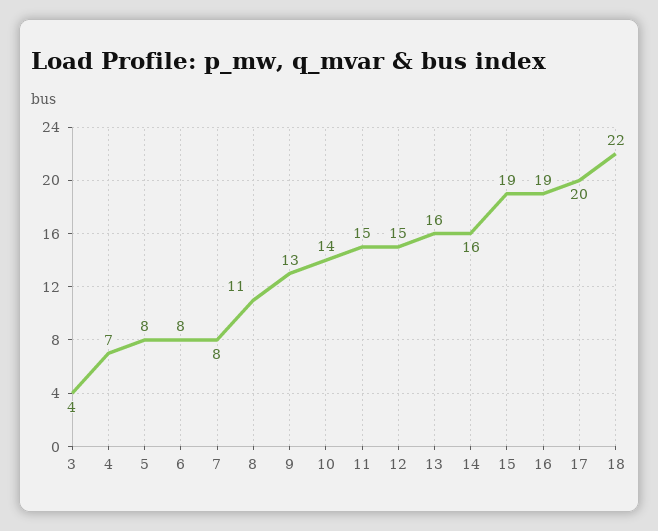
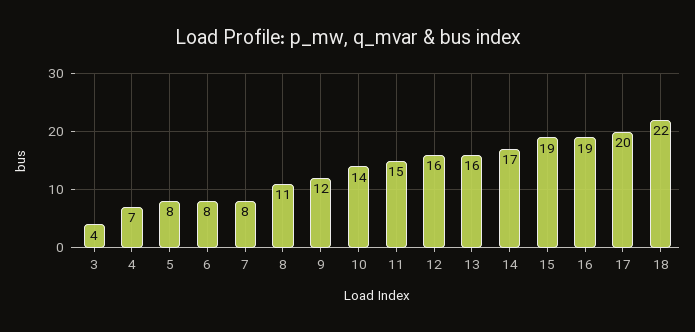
  {
    "3": 4,
    "4": 7,
    "5": 8,
    "6": 8,
    "7": 8,
    "8": 11,
-   "9": 13,
+   "9": 12,
    "10": 14,
    "11": 15,
-   "12": 15,
+   "12": 16,
    "13": 16,
-   "14": 16,
+   "14": 17,
    "15": 19,
    "16": 19,
    "17": 20,
    "18": 22
  }

